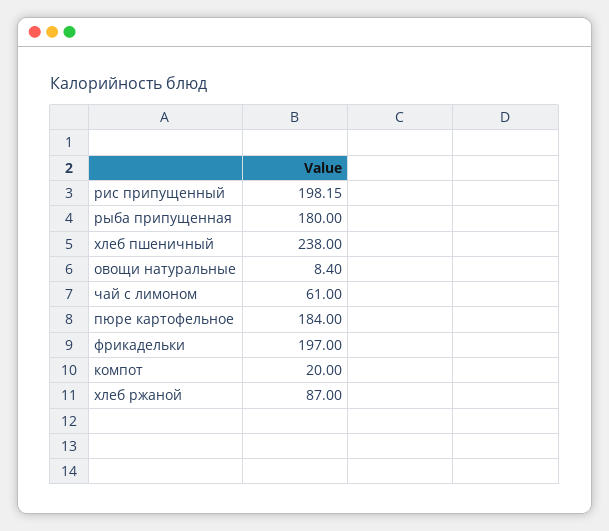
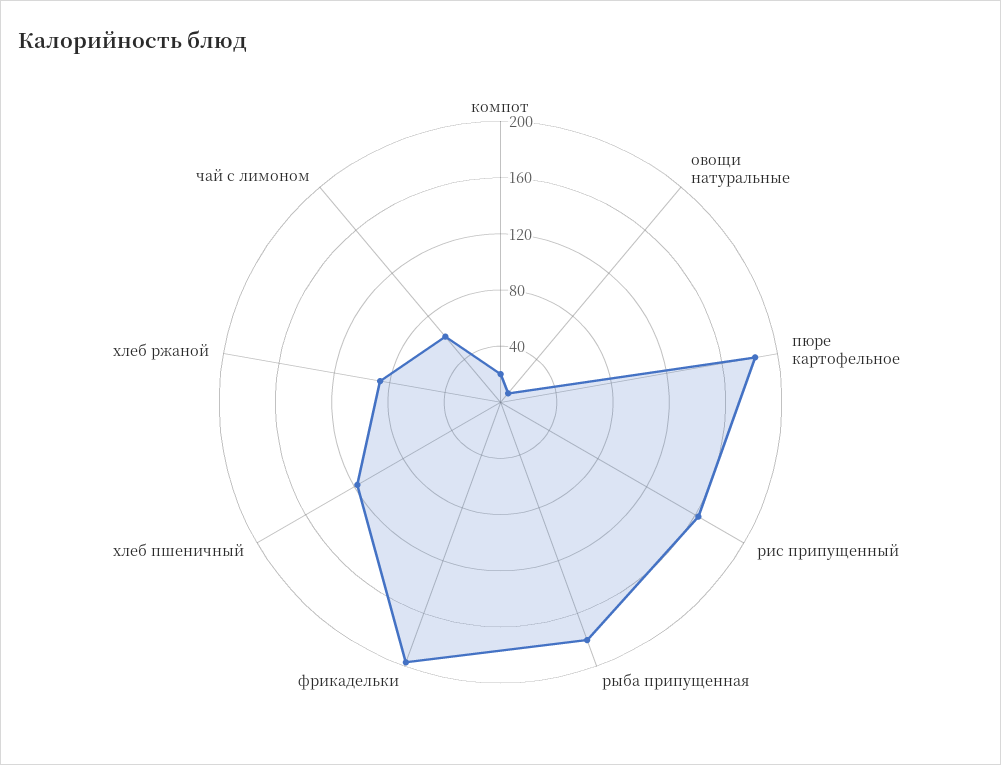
  {
-   "рис припущенный": 198.15,
+   "рис припущенный": 160,
    "рыба припущенная": 180,
-   "хлеб пшеничный": 238,
+   "хлеб пшеничный": 120,
    "овощи натуральные": 8.4,
    "чай с лимоном": 61,
    "пюре картофельное": 184,
    "фрикадельки": 197,
    "компот": 20,
    "хлеб ржаной": 87
  }

